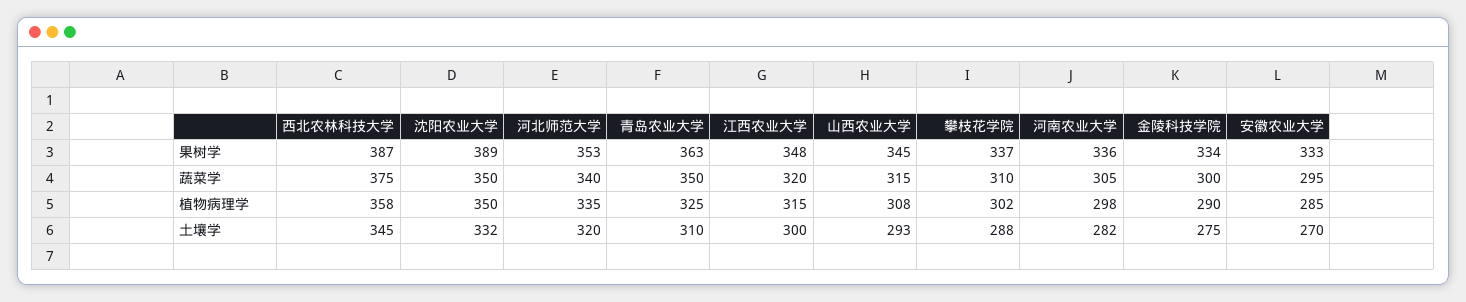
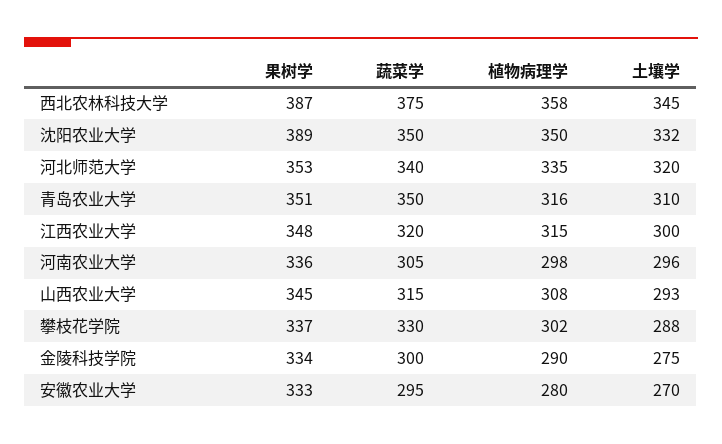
  {
    "西北农林科技大学": {
      "果树学": 387,
      "蔬菜学": 375,
      "植物病理学": 358,
      "土壤学": 345
    },
    "沈阳农业大学": {
      "果树学": 389,
      "蔬菜学": 350,
      "植物病理学": 350,
      "土壤学": 332
    },
    "河北师范大学": {
      "果树学": 353,
      "蔬菜学": 340,
      "植物病理学": 335,
      "土壤学": 320
    },
    "青岛农业大学": {
-     "果树学": 363,
+     "果树学": 351,
      "蔬菜学": 350,
-     "植物病理学": 325,
+     "植物病理学": 316,
      "土壤学": 310
    },
    "江西农业大学": {
      "果树学": 348,
      "蔬菜学": 320,
      "植物病理学": 315,
      "土壤学": 300
    },
    "山西农业大学": {
      "果树学": 345,
      "蔬菜学": 315,
      "植物病理学": 308,
      "土壤学": 293
    },
    "攀枝花学院": {
      "果树学": 337,
-     "蔬菜学": 310,
+     "蔬菜学": 330,
      "植物病理学": 302,
      "土壤学": 288
    },
    "河南农业大学": {
      "果树学": 336,
      "蔬菜学": 305,
      "植物病理学": 298,
-     "土壤学": 282
+     "土壤学": 296
    },
    "金陵科技学院": {
      "果树学": 334,
      "蔬菜学": 300,
      "植物病理学": 290,
      "土壤学": 275
    },
    "安徽农业大学": {
      "果树学": 333,
      "蔬菜学": 295,
-     "植物病理学": 285,
+     "植物病理学": 280,
      "土壤学": 270
    }
  }

